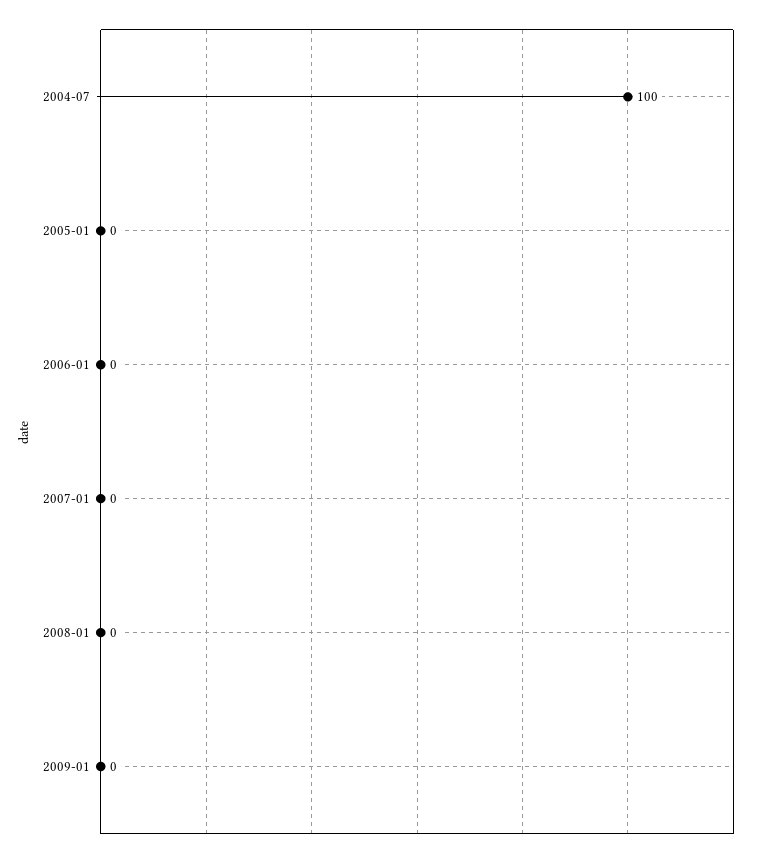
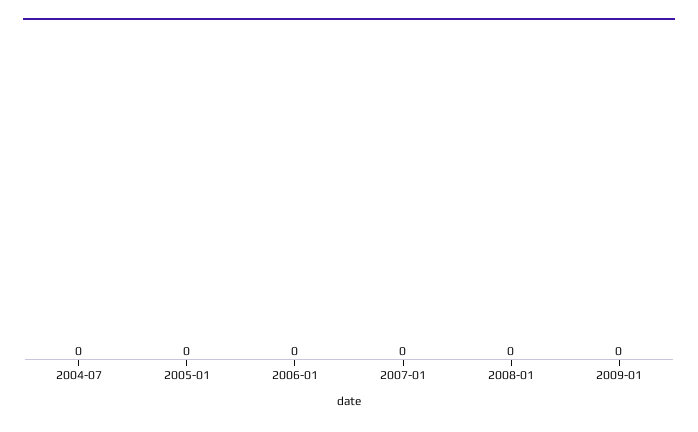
  {
-   "2004-07": 100,
+   "2004-07": 0,
    "2005-01": 0,
    "2006-01": 0,
    "2007-01": 0,
    "2008-01": 0,
    "2009-01": 0
  }

